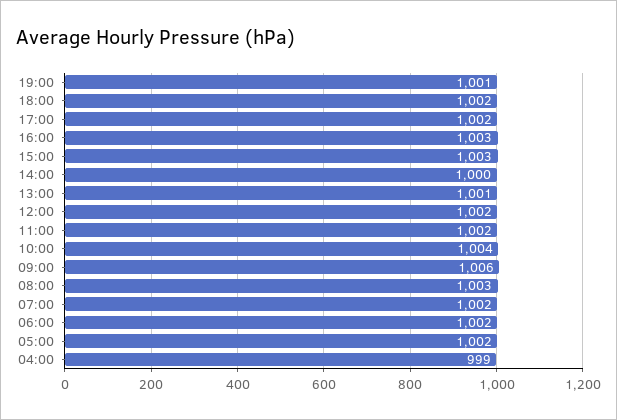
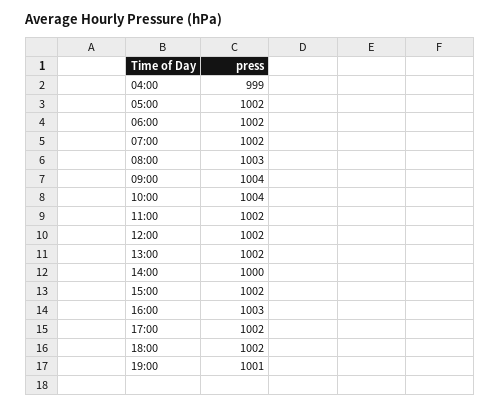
  {
    "19:00": 1001,
    "18:00": 1002,
    "17:00": 1002,
    "16:00": 1003,
-   "15:00": 1003,
+   "15:00": 1002,
    "14:00": 1000,
-   "13:00": 1001,
+   "13:00": 1002,
    "12:00": 1002,
    "11:00": 1002,
    "10:00": 1004,
-   "09:00": 1006,
+   "09:00": 1004,
    "08:00": 1003,
    "07:00": 1002,
    "06:00": 1002,
    "05:00": 1002,
    "04:00": 999
  }

